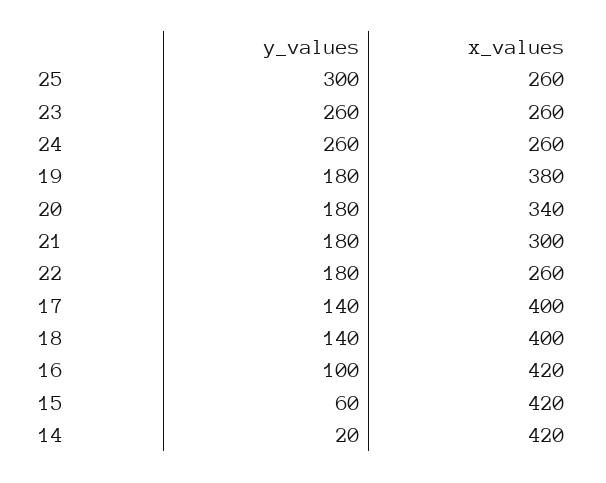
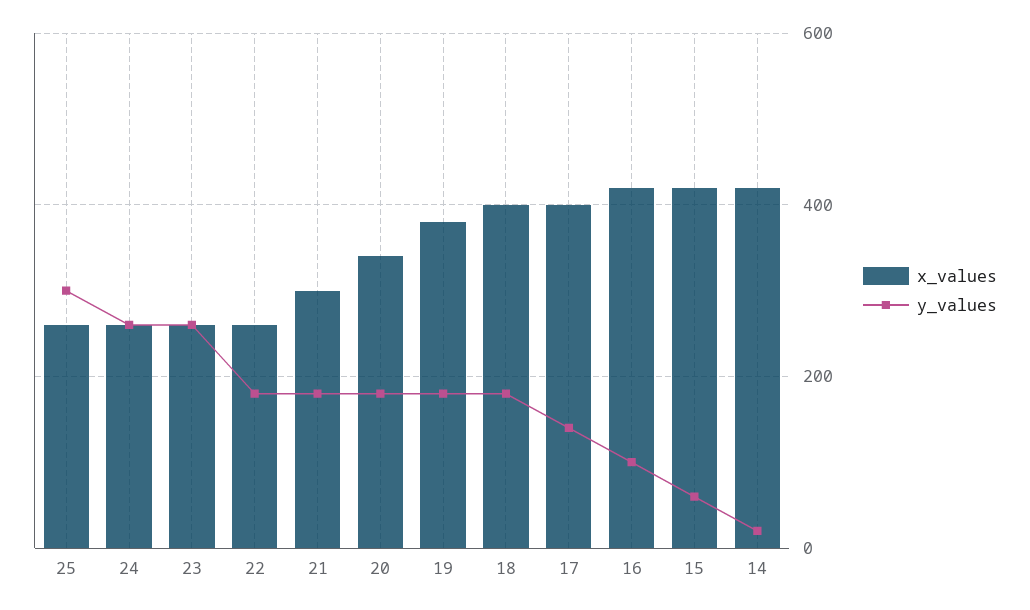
  {
    "y_values": {
      "25": 300,
      "23": 260,
      "24": 260,
      "19": 180,
      "20": 180,
      "21": 180,
      "22": 180,
      "17": 140,
-     "18": 140,
+     "18": 180,
      "16": 100,
      "15": 60,
      "14": 20
    },
    "x_values": {
      "25": 260,
      "23": 260,
      "24": 260,
      "19": 380,
      "20": 340,
      "21": 300,
      "22": 260,
      "17": 400,
      "18": 400,
      "16": 420,
      "15": 420,
      "14": 420
    }
  }

